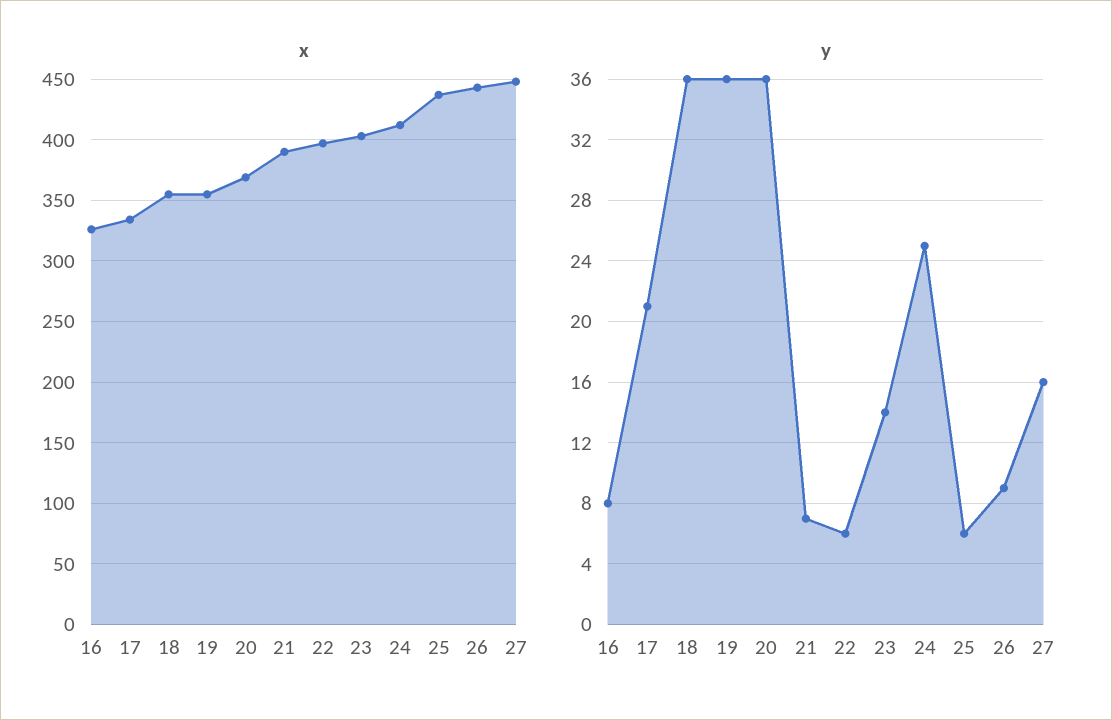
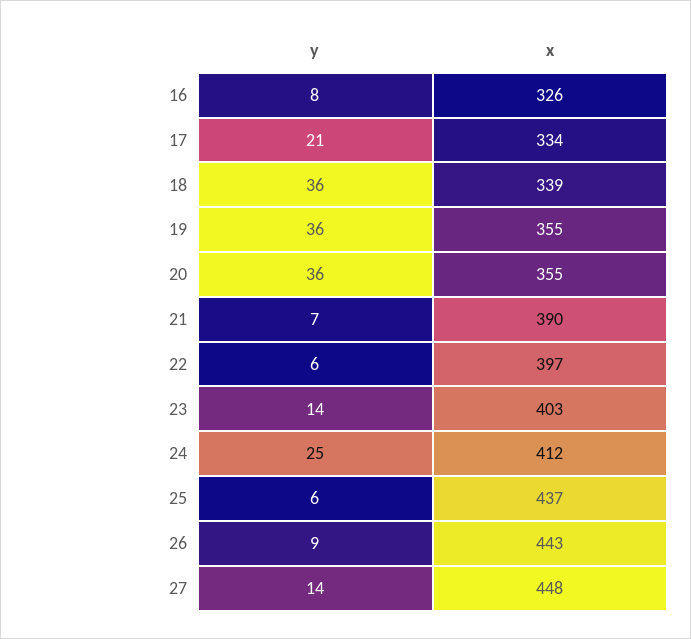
  {
    "x": {
      "16": 326,
      "17": 334,
-     "18": 355,
+     "18": 339,
      "19": 355,
-     "20": 370,
+     "20": 355,
      "21": 390,
      "22": 397,
      "23": 403,
      "24": 412,
      "25": 437,
      "26": 443,
      "27": 448
    },
    "y": {
      "16": 8,
      "17": 21,
      "18": 36,
      "19": 36,
      "20": 36,
      "21": 7,
      "22": 6,
      "23": 14,
      "24": 25,
      "25": 6,
      "26": 9,
-     "27": 16
+     "27": 14
    }
  }

